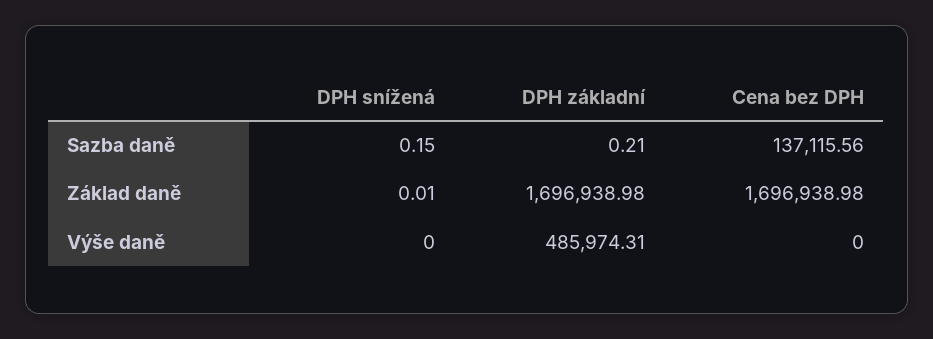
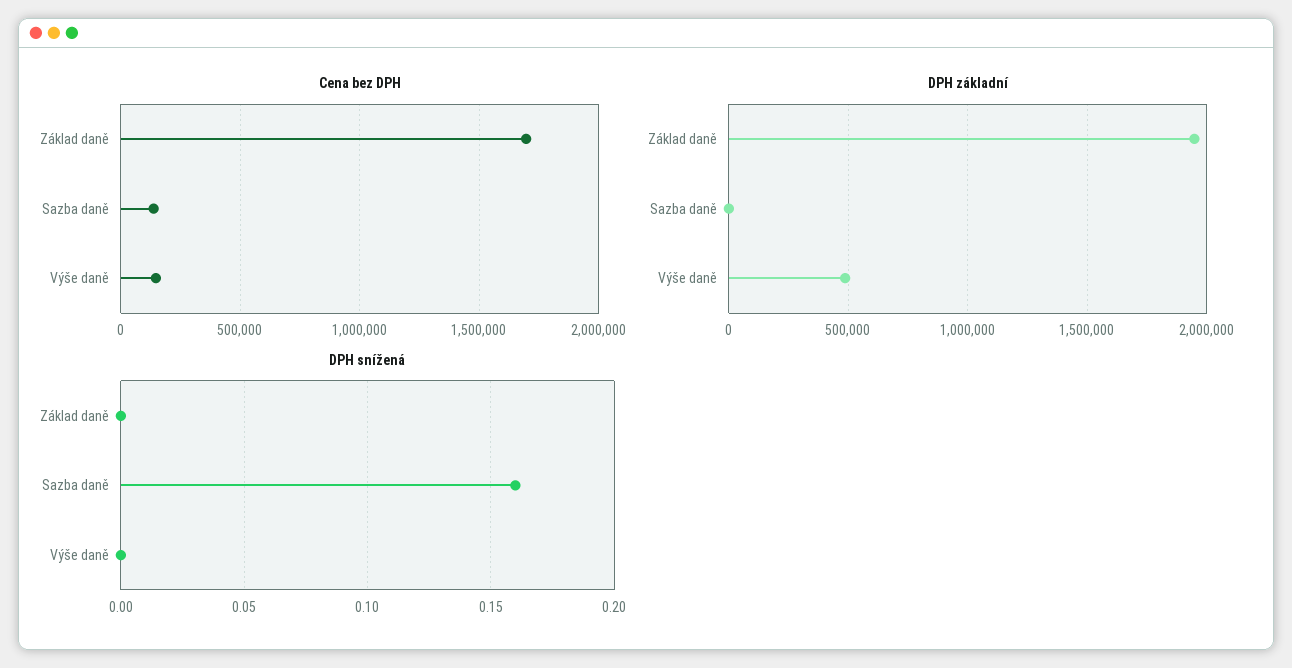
  {
    "DPH snížená": {
-     "Sazba daně": 0.15,
+     "Sazba daně": 0.16,
-     "Základ daně": 0.01,
+     "Základ daně": 0,
      "Výše daně": 0
    },
    "DPH základní": {
      "Sazba daně": 0.21,
-     "Základ daně": 1696938.98,
+     "Základ daně": 1950000,
      "Výše daně": 485974.31
    },
    "Cena bez DPH": {
      "Sazba daně": 137115.56,
      "Základ daně": 1696938.98,
-     "Výše daně": 0
+     "Výše daně": 150000
    }
  }

